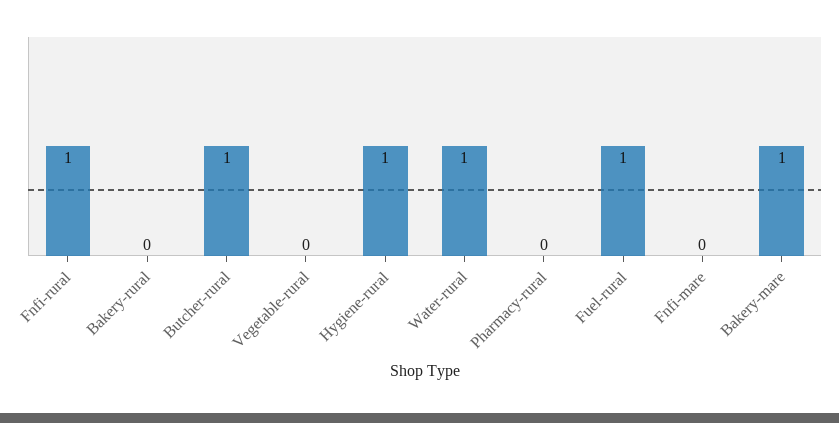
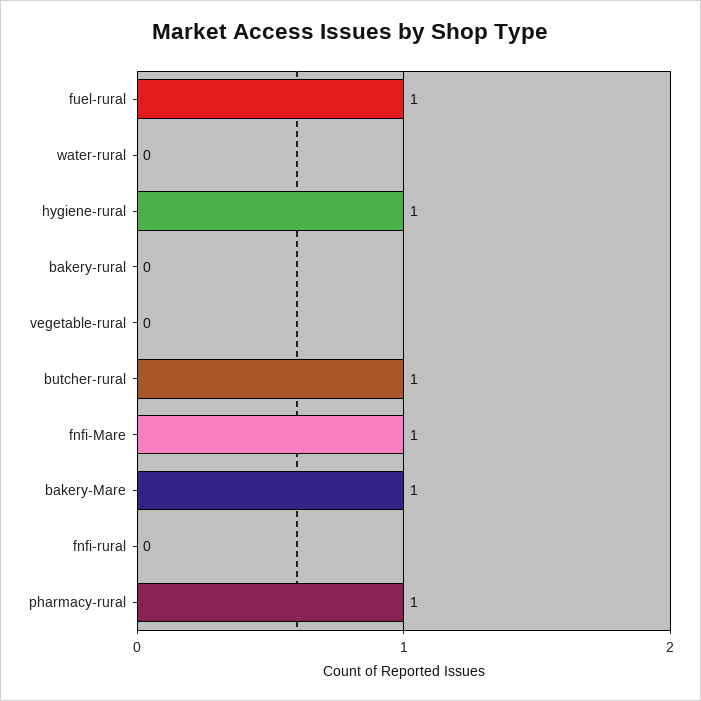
  {
-   "Fnfi-rural": 1,
+   "Fnfi-rural": 0,
    "Bakery-rural": 0,
    "Butcher-rural": 1,
    "Vegetable-rural": 0,
    "Hygiene-rural": 1,
-   "Water-rural": 1,
+   "Water-rural": 0,
-   "Pharmacy-rural": 0,
+   "Pharmacy-rural": 1,
    "Fuel-rural": 1,
-   "Fnfi-mare": 0,
+   "Fnfi-mare": 1,
    "Bakery-mare": 1
  }

